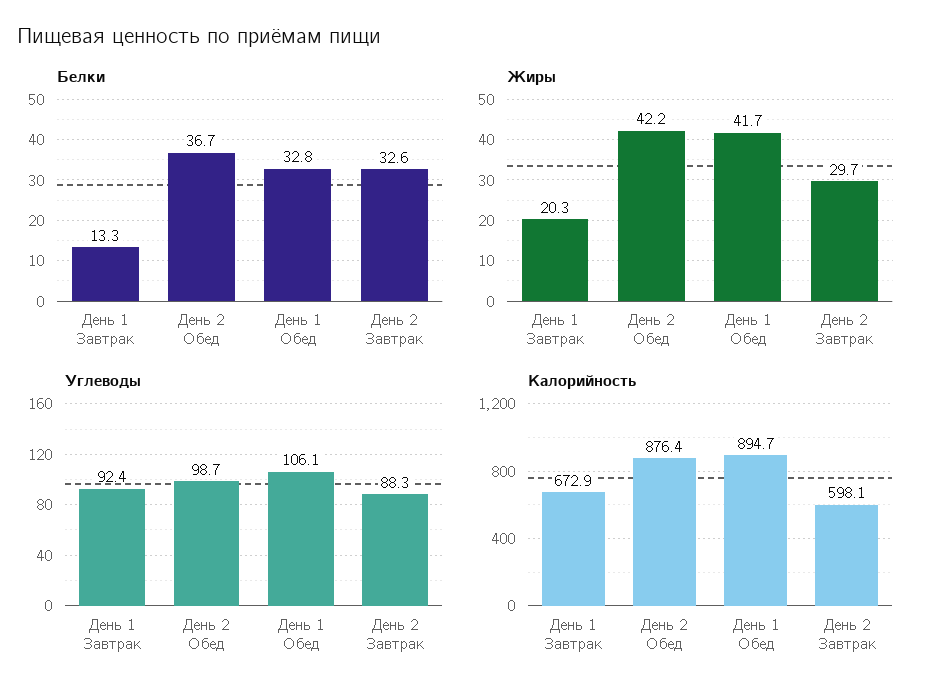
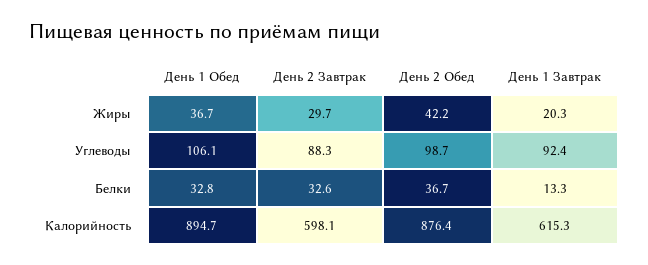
  {
    "Белки": {
      "День 1 Завтрак": 13.3,
      "День 2 Обед": 36.7,
      "День 1 Обед": 32.8,
      "День 2 Завтрак": 32.6
    },
    "Жиры": {
      "День 1 Завтрак": 20.3,
      "День 2 Обед": 42.2,
-     "День 1 Обед": 41.7,
+     "День 1 Обед": 36.7,
      "День 2 Завтрак": 29.7
    },
    "Углеводы": {
      "День 1 Завтрак": 92.4,
      "День 2 Обед": 98.7,
      "День 1 Обед": 106.1,
      "День 2 Завтрак": 88.3
    },
    "Калорийность": {
-     "День 1 Завтрак": 672.9,
+     "День 1 Завтрак": 615.3,
      "День 2 Обед": 876.4,
      "День 1 Обед": 894.7,
      "День 2 Завтрак": 598.1
    }
  }

